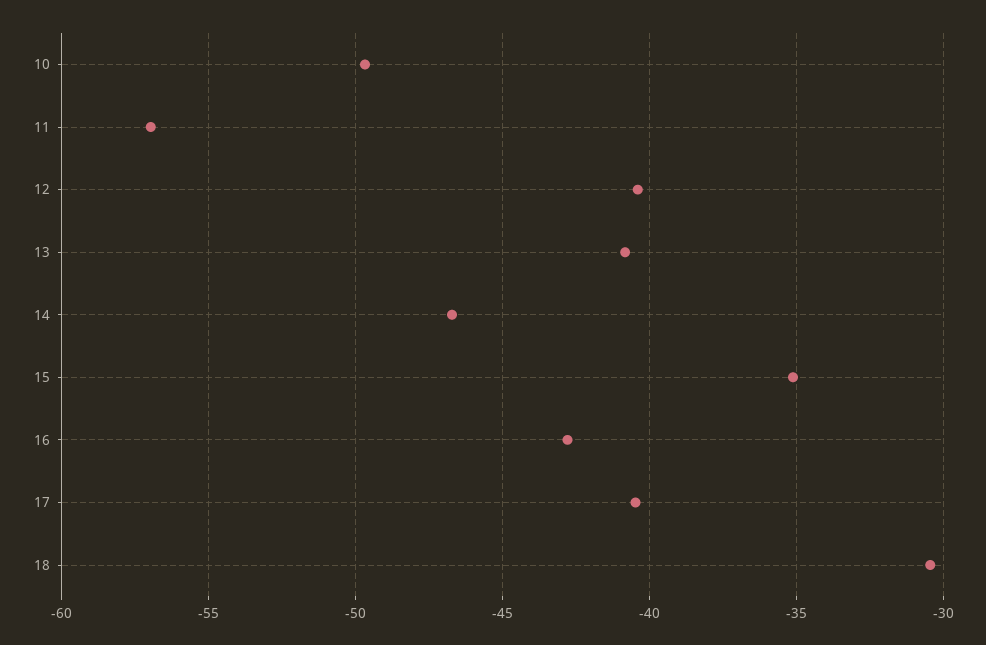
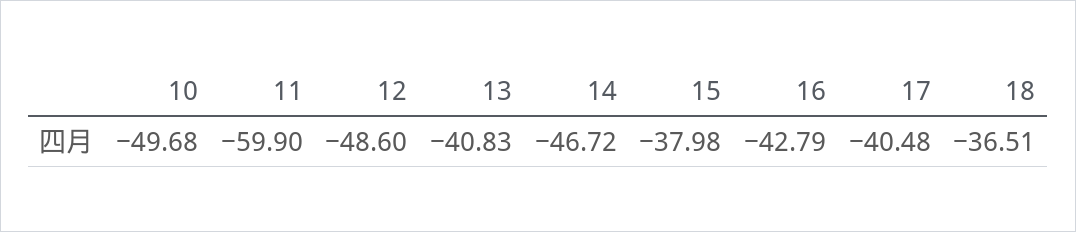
  {
    "10": -49.68,
-   "11": -57,
+   "11": -59.9,
-   "12": -40.5,
+   "12": -48.6,
    "13": -40.83,
    "14": -46.72,
-   "15": -35,
+   "15": -37.98,
    "16": -42.79,
    "17": -40.48,
-   "18": -30.5
+   "18": -36.51
  }

